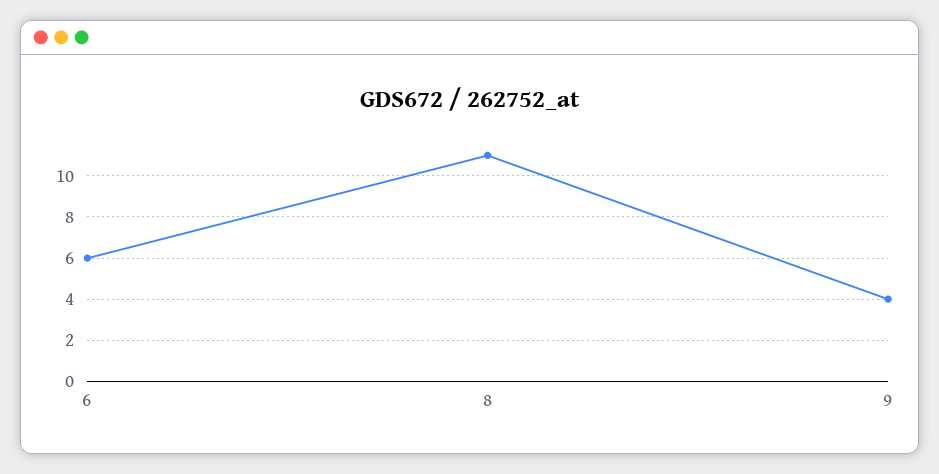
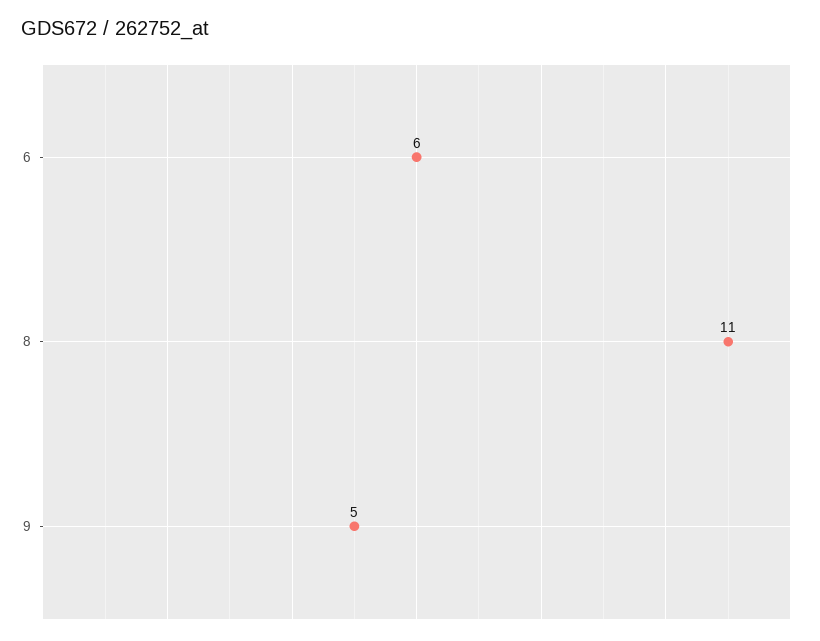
  {
    "6": 6,
    "8": 11,
-   "9": 4
+   "9": 5
  }

